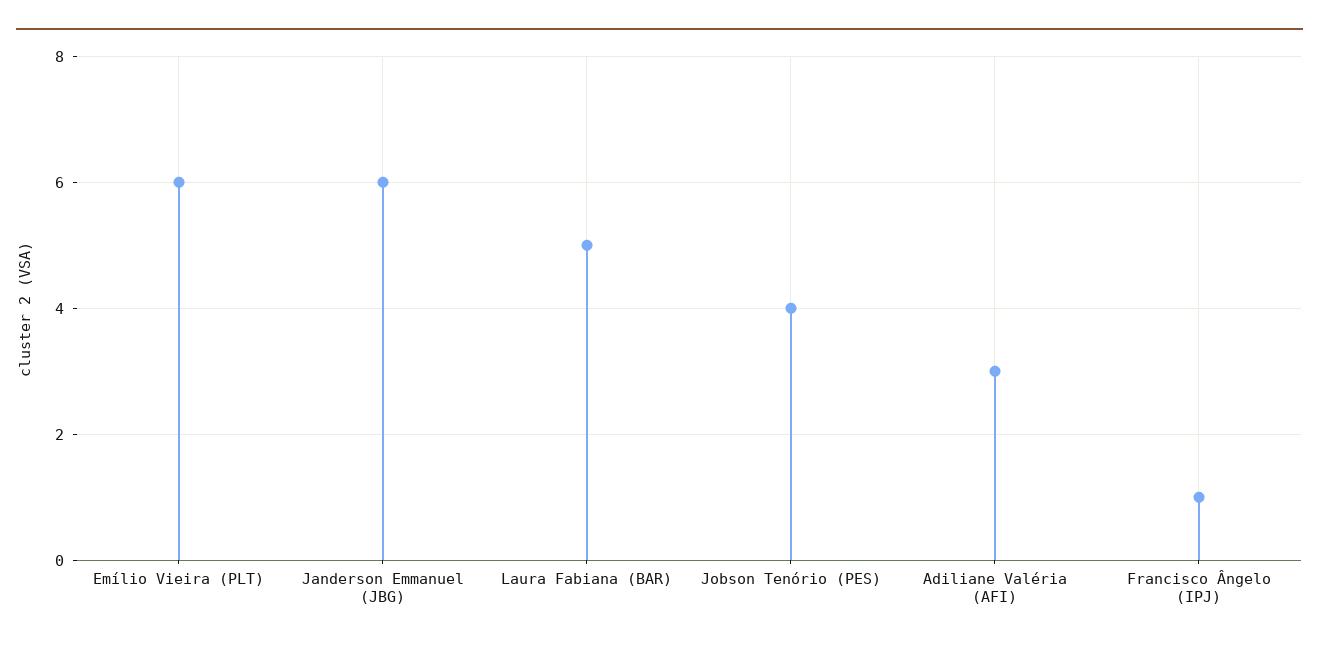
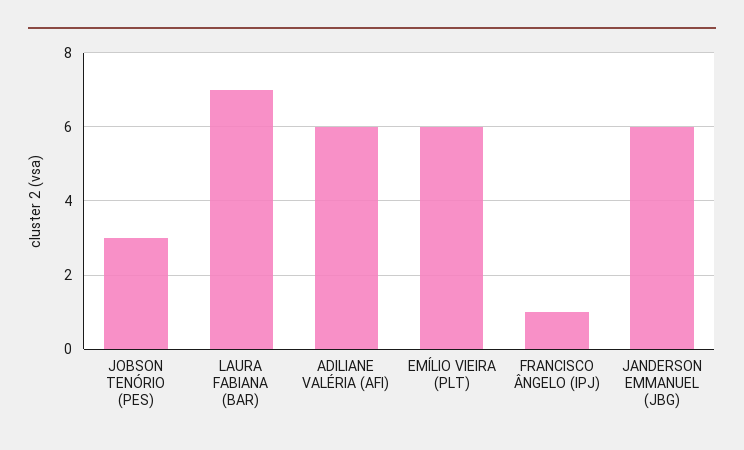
  {
    "Emílio Vieira (PLT)": 6,
    "Janderson Emmanuel (JBG)": 6,
-   "Laura Fabiana (BAR)": 5,
+   "Laura Fabiana (BAR)": 7,
-   "Jobson Tenório (PES)": 4,
+   "Jobson Tenório (PES)": 3,
-   "Adiliane Valéria (AFI)": 3,
+   "Adiliane Valéria (AFI)": 6,
    "Francisco Ângelo (IPJ)": 1
  }

